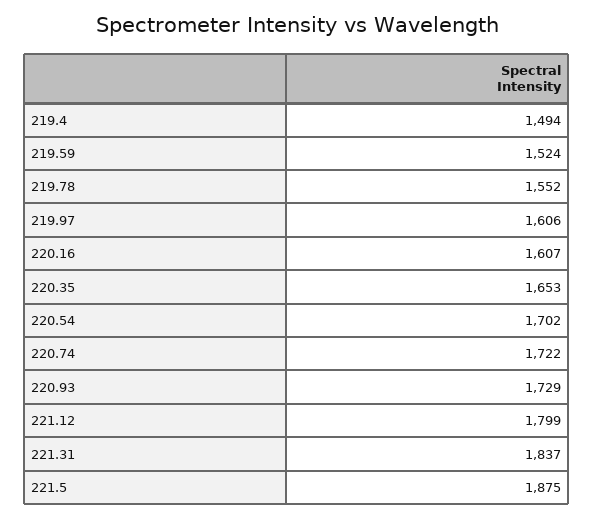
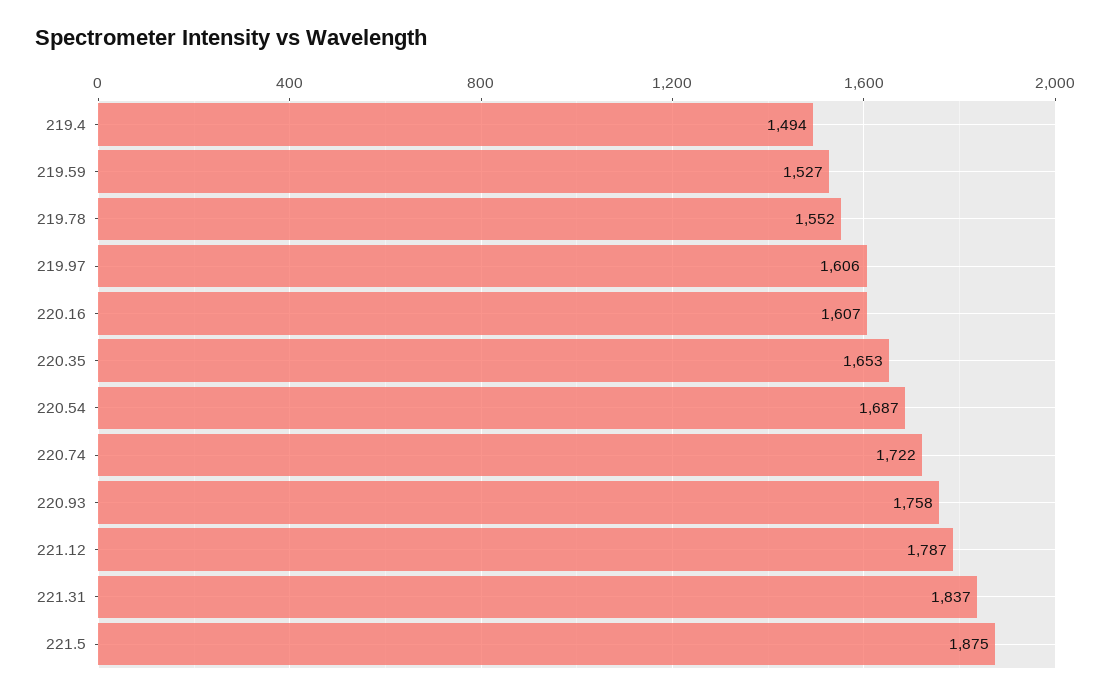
  {
    "219.4": 1494,
-   "219.59": 1524,
+   "219.59": 1527,
    "219.78": 1552,
    "219.97": 1606,
    "220.16": 1607,
    "220.35": 1653,
-   "220.54": 1702,
+   "220.54": 1687,
    "220.74": 1722,
-   "220.93": 1729,
+   "220.93": 1758,
-   "221.12": 1799,
+   "221.12": 1787,
    "221.31": 1837,
    "221.5": 1875
  }

